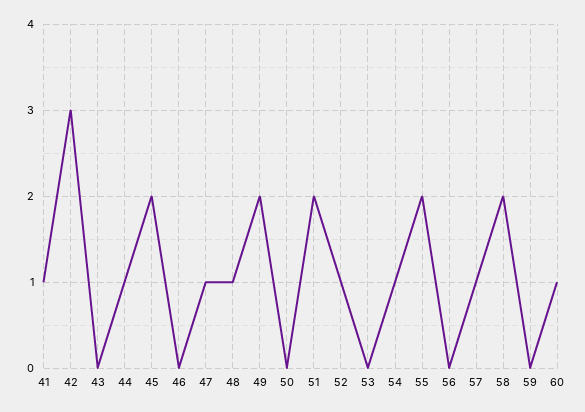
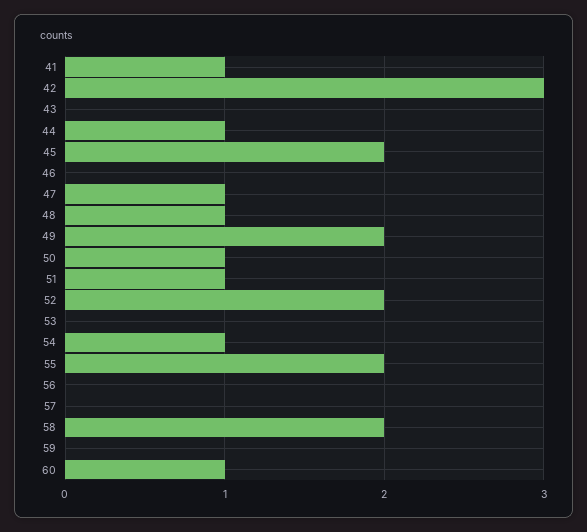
  {
    "41": 1,
    "42": 3,
    "43": 0,
    "44": 1,
    "45": 2,
    "46": 0,
    "47": 1,
    "48": 1,
    "49": 2,
-   "50": 0,
+   "50": 1,
-   "51": 2,
+   "51": 1,
-   "52": 1,
+   "52": 2,
    "53": 0,
    "54": 1,
    "55": 2,
    "56": 0,
-   "57": 1,
+   "57": 0,
    "58": 2,
    "59": 0,
    "60": 1
  }

